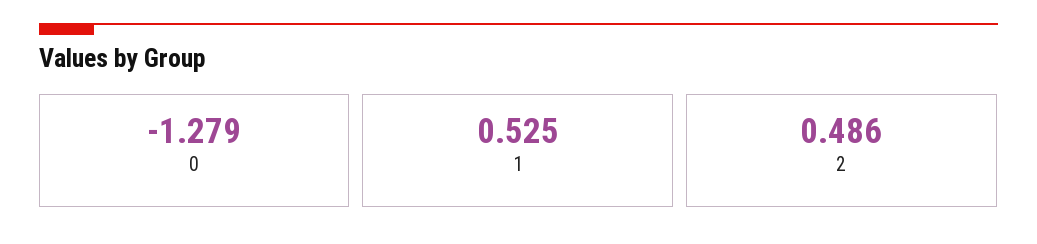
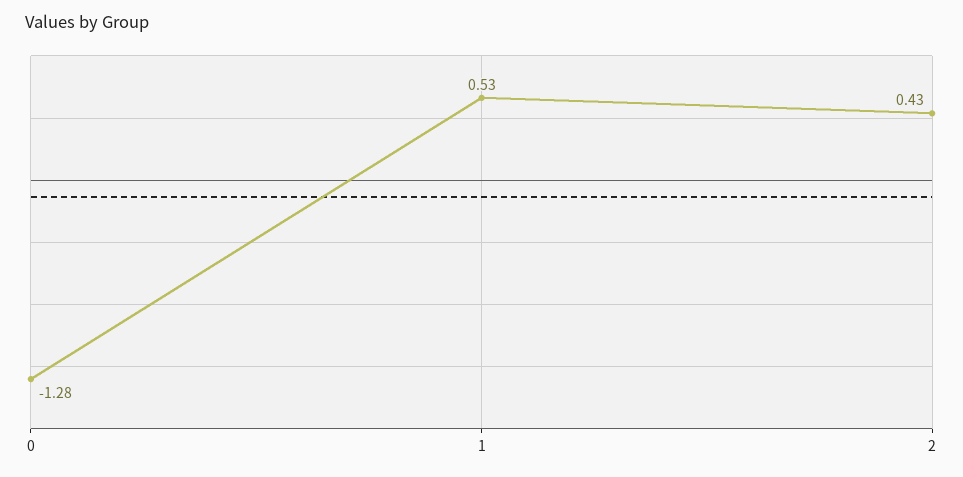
  {
    "0": -1.279,
    "1": 0.525,
-   "2": 0.486
+   "2": 0.43
  }

